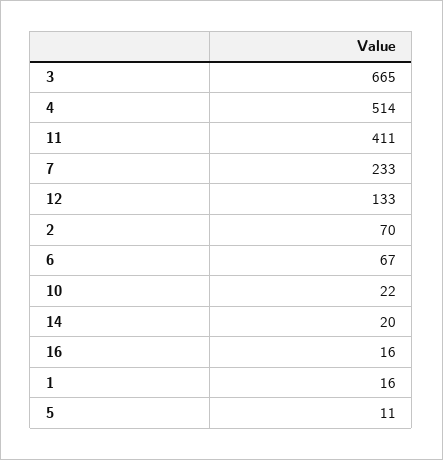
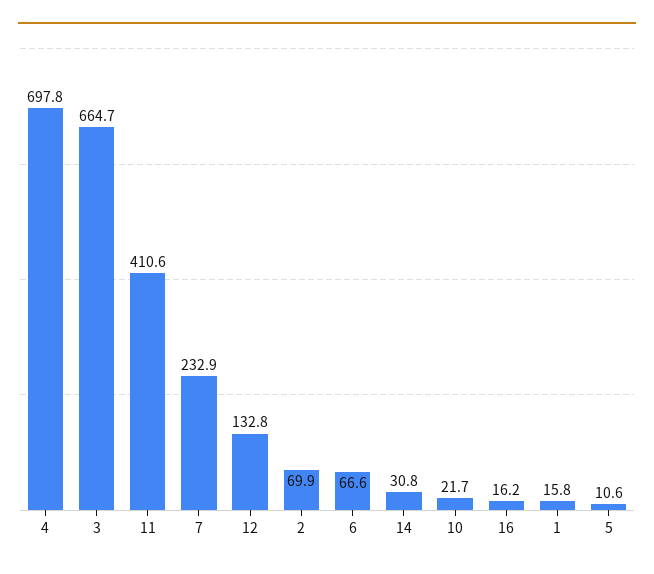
  {
    "3": 664.7,
-   "4": 514,
+   "4": 697.8,
    "11": 410.6,
    "7": 232.9,
    "12": 132.8,
    "2": 69.9,
    "6": 66.6,
    "10": 21.7,
-   "14": 20,
+   "14": 30.8,
    "16": 16.2,
    "1": 15.8,
    "5": 10.6
  }

